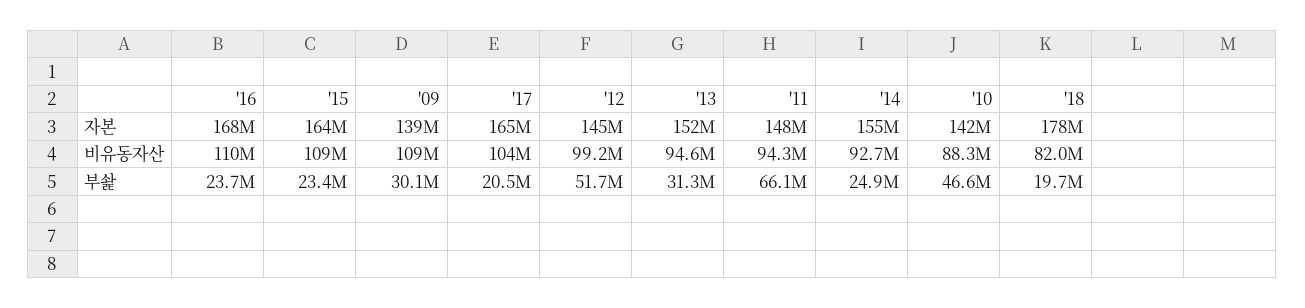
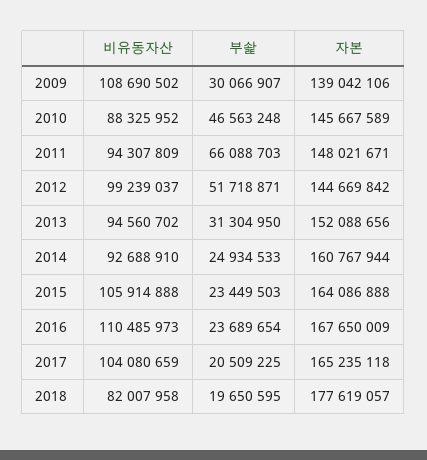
  {
    "'16": {
      "자본": 167650009,
      "비유동자산": 110485973,
      "부솵": 23689654
    },
    "'15": {
      "자본": 164086888,
-     "비유동자산": 109000000,
+     "비유동자산": 105914888,
      "부솵": 23449503
    },
    "'09": {
      "자본": 139042106,
      "비유동자산": 108690502,
      "부솵": 30066907
    },
    "'17": {
      "자본": 165235118,
      "비유동자산": 104080659,
      "부솵": 20509225
    },
    "'12": {
      "자본": 144669842,
      "비유동자산": 99239037,
      "부솵": 51718871
    },
    "'13": {
      "자본": 152088656,
      "비유동자산": 94560702,
      "부솵": 31304950
    },
    "'11": {
      "자본": 148021671,
      "비유동자산": 94307809,
      "부솵": 66088703
    },
    "'14": {
-     "자본": 155000000,
+     "자본": 160767944,
      "비유동자산": 92688910,
      "부솵": 24934533
    },
    "'10": {
-     "자본": 142000000,
+     "자본": 145667589,
      "비유동자산": 88325952,
      "부솵": 46563248
    },
    "'18": {
      "자본": 177619057,
      "비유동자산": 82007958,
      "부솵": 19650595
    }
  }

